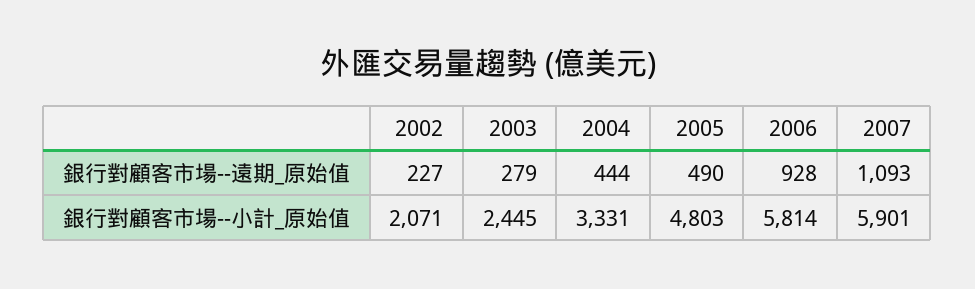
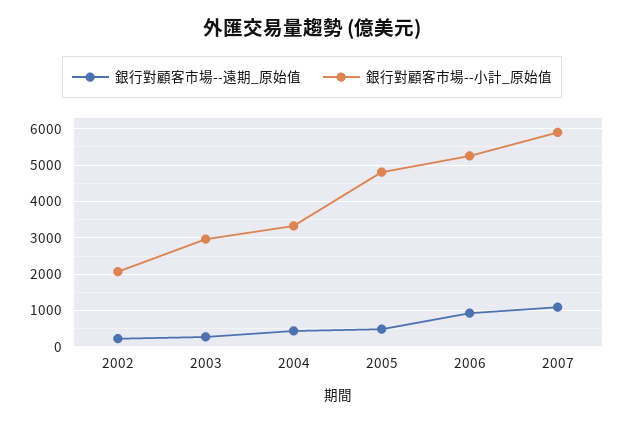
  {
    "銀行對顧客市場--遠期_原始值": {
      "2002": 227,
      "2003": 279,
      "2004": 444,
      "2005": 490,
      "2006": 928,
      "2007": 1093
    },
    "銀行對顧客市場--小計_原始值": {
      "2002": 2071,
-     "2003": 2445,
+     "2003": 3000,
      "2004": 3331,
      "2005": 4803,
-     "2006": 5814,
+     "2006": 5200,
      "2007": 5901
    }
  }

